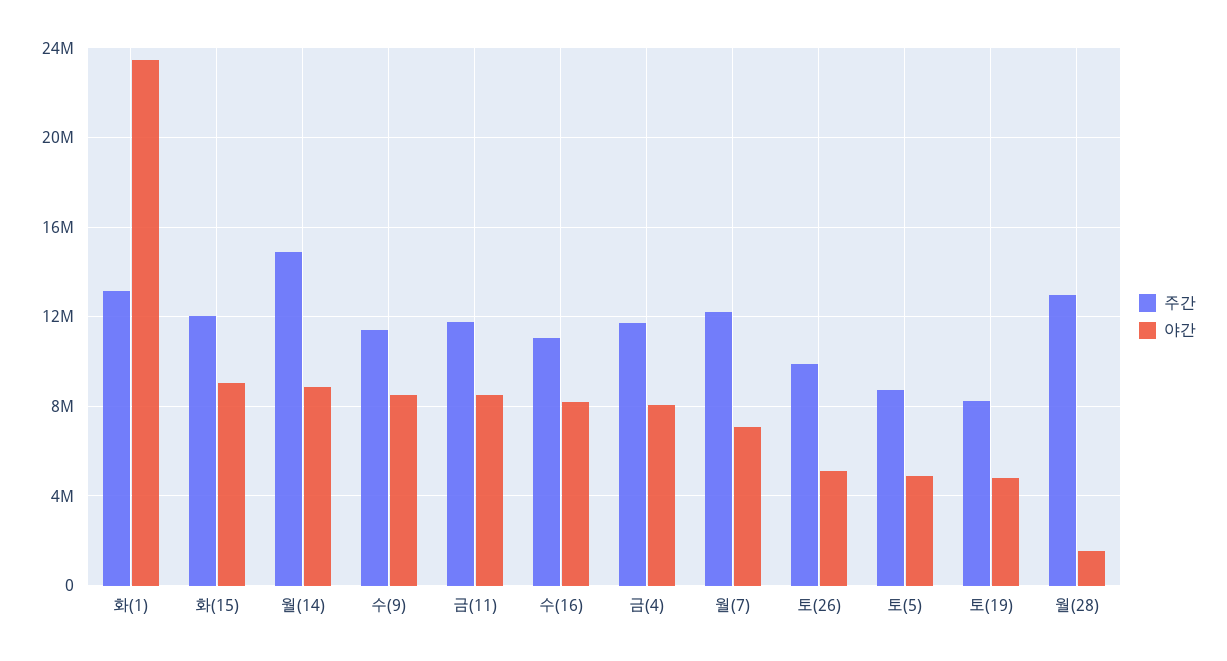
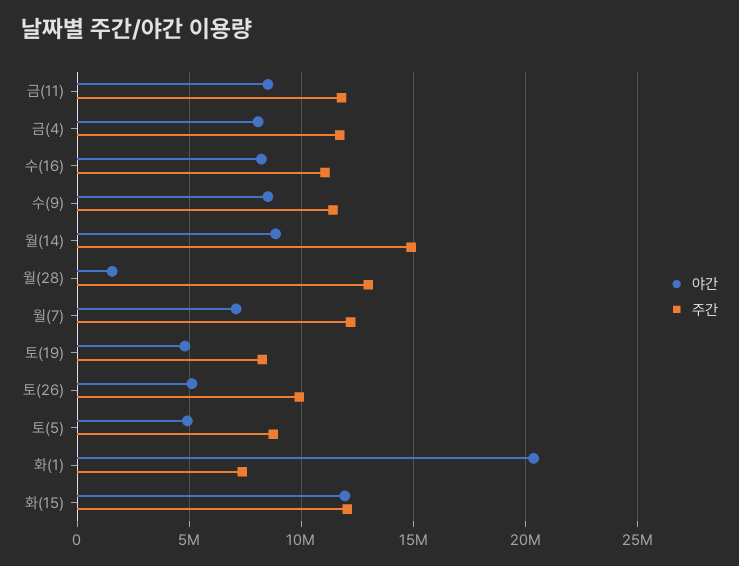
  {
    "주간": {
-     "화(1)": 13000000,
+     "화(1)": 7500000,
      "화(15)": 12000000,
      "월(14)": 15000000,
      "수(9)": 11500000,
      "금(11)": 12000000,
      "수(16)": 11000000,
      "금(4)": 11500000,
      "월(7)": 12000000,
      "토(26)": 10000000,
      "토(5)": 8500000,
      "토(19)": 8500000,
      "월(28)": 13000000
    },
    "야간": {
-     "화(1)": 23500000,
+     "화(1)": 20500000,
-     "화(15)": 9000000,
+     "화(15)": 12000000,
      "월(14)": 9000000,
      "수(9)": 8500000,
      "금(11)": 8500000,
      "수(16)": 8000000,
      "금(4)": 8000000,
      "월(7)": 7000000,
      "토(26)": 5000000,
      "토(5)": 5000000,
      "토(19)": 5000000,
      "월(28)": 1500000
    }
  }

